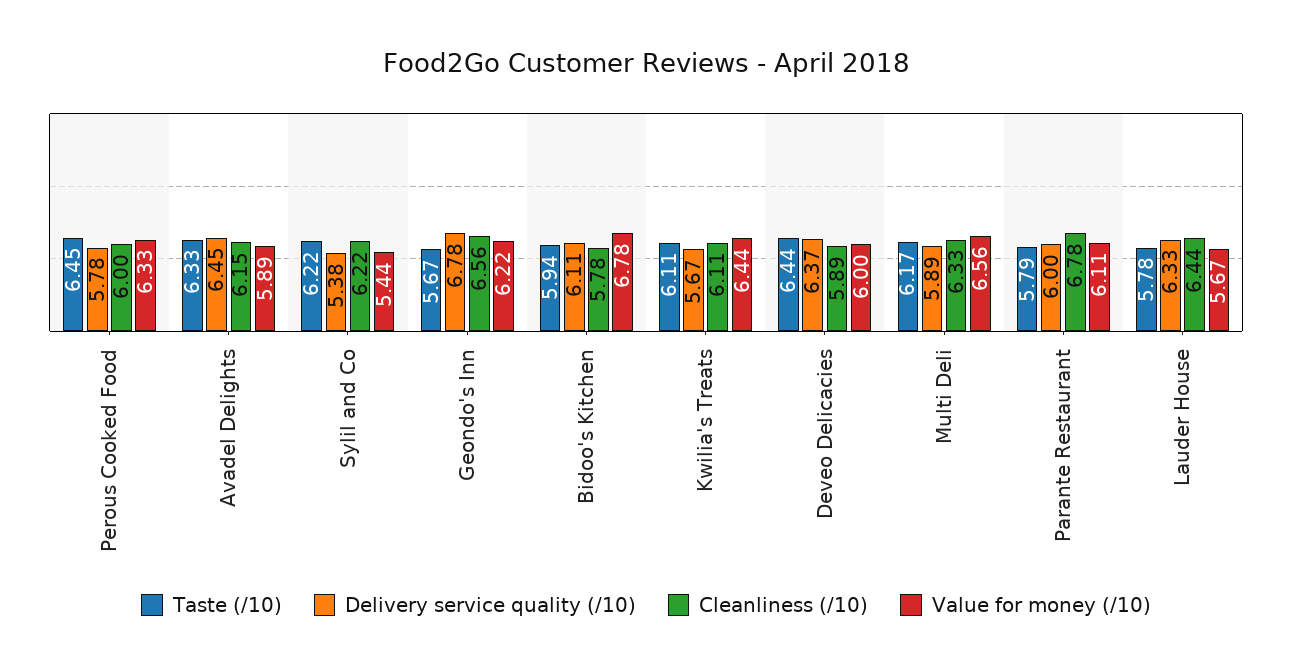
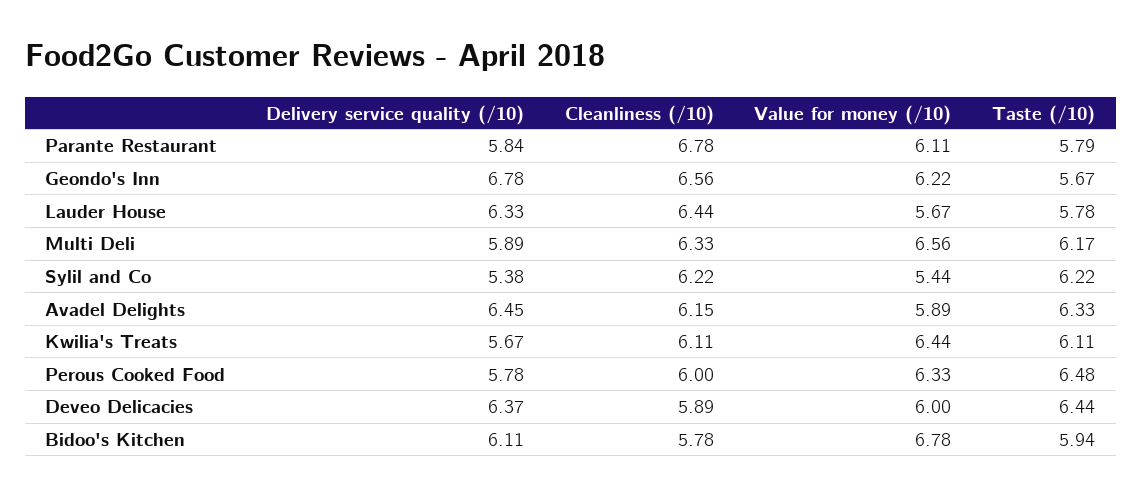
  {
    "Taste (/10)": {
-     "Perous Cooked Food": 6.45,
+     "Perous Cooked Food": 6.48,
      "Avadel Delights": 6.33,
      "Sylil and Co": 6.22,
      "Geondo's Inn": 5.67,
      "Bidoo's Kitchen": 5.94,
      "Kwilia's Treats": 6.11,
      "Deveo Delicacies": 6.44,
      "Multi Deli": 6.17,
      "Parante Restaurant": 5.79,
      "Lauder House": 5.78
    },
    "Delivery service quality (/10)": {
      "Perous Cooked Food": 5.78,
      "Avadel Delights": 6.45,
      "Sylil and Co": 5.38,
      "Geondo's Inn": 6.78,
      "Bidoo's Kitchen": 6.11,
      "Kwilia's Treats": 5.67,
      "Deveo Delicacies": 6.37,
      "Multi Deli": 5.89,
-     "Parante Restaurant": 6,
+     "Parante Restaurant": 5.84,
      "Lauder House": 6.33
    },
    "Cleanliness (/10)": {
      "Perous Cooked Food": 6,
      "Avadel Delights": 6.15,
      "Sylil and Co": 6.22,
      "Geondo's Inn": 6.56,
      "Bidoo's Kitchen": 5.78,
      "Kwilia's Treats": 6.11,
      "Deveo Delicacies": 5.89,
      "Multi Deli": 6.33,
      "Parante Restaurant": 6.78,
      "Lauder House": 6.44
    },
    "Value for money (/10)": {
      "Perous Cooked Food": 6.33,
      "Avadel Delights": 5.89,
      "Sylil and Co": 5.44,
      "Geondo's Inn": 6.22,
      "Bidoo's Kitchen": 6.78,
      "Kwilia's Treats": 6.44,
      "Deveo Delicacies": 6,
      "Multi Deli": 6.56,
      "Parante Restaurant": 6.11,
      "Lauder House": 5.67
    }
  }

